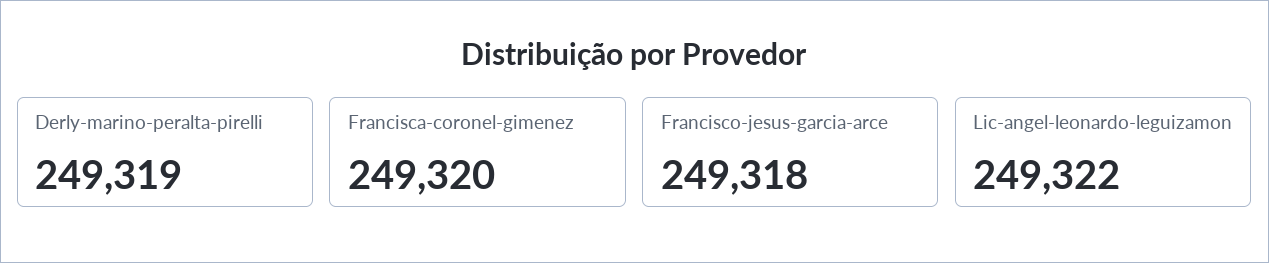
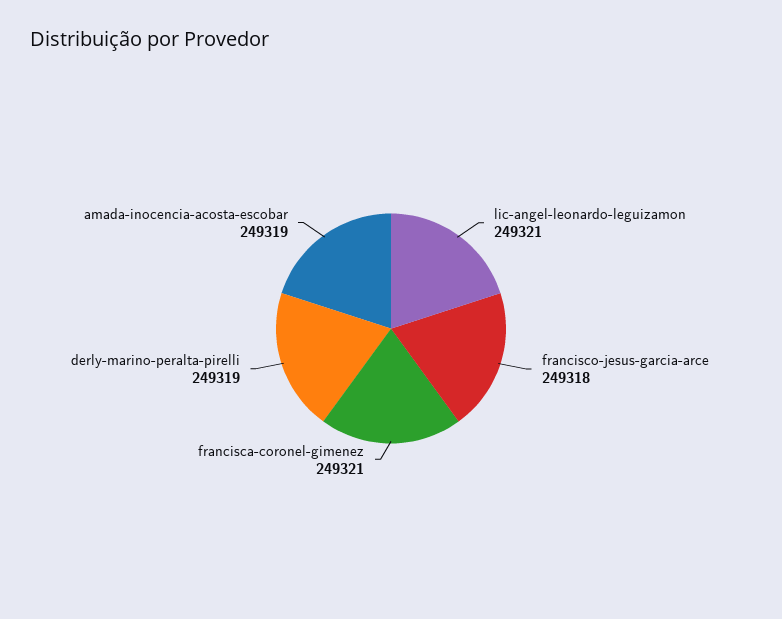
  {
    "Derly-marino-peralta-pirelli": 249319,
-   "Francisca-coronel-gimenez": 249320,
+   "Francisca-coronel-gimenez": 249321,
    "Francisco-jesus-garcia-arce": 249318,
-   "Lic-angel-leonardo-leguizamon": 249322
+   "Lic-angel-leonardo-leguizamon": 249321,
+   "amada-inocencia-acosta-escobar": 249319
  }

